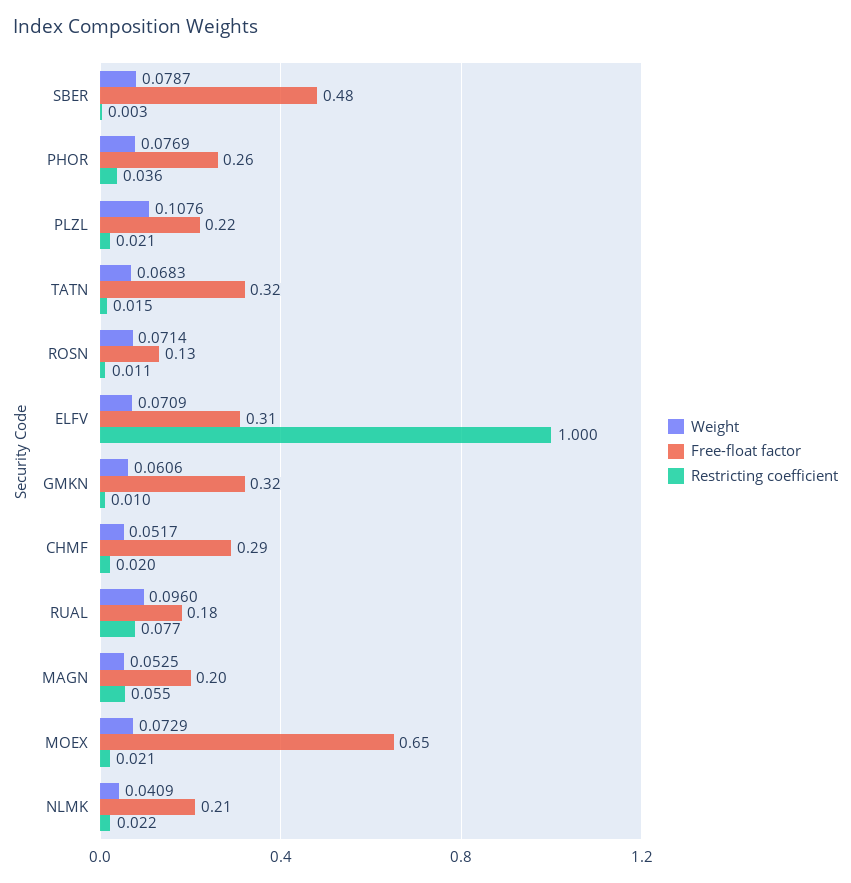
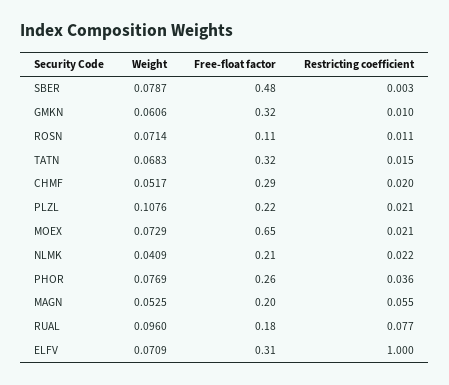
  {
    "Weight": {
      "SBER": 0.0787,
      "PHOR": 0.0769,
      "PLZL": 0.1076,
      "TATN": 0.0683,
      "ROSN": 0.0714,
      "ELFV": 0.0709,
      "GMKN": 0.0606,
      "CHMF": 0.0517,
      "RUAL": 0.096,
      "MAGN": 0.0525,
      "MOEX": 0.0729,
      "NLMK": 0.0409
    },
    "Free-float factor": {
      "SBER": 0.48,
      "PHOR": 0.26,
      "PLZL": 0.22,
      "TATN": 0.32,
-     "ROSN": 0.13,
+     "ROSN": 0.11,
      "ELFV": 0.31,
      "GMKN": 0.32,
      "CHMF": 0.29,
      "RUAL": 0.18,
      "MAGN": 0.2,
      "MOEX": 0.65,
      "NLMK": 0.21
    },
    "Restricting coefficient": {
      "SBER": 0.003,
      "PHOR": 0.036,
      "PLZL": 0.021,
      "TATN": 0.015,
      "ROSN": 0.011,
      "ELFV": 1,
      "GMKN": 0.01,
      "CHMF": 0.02,
      "RUAL": 0.077,
      "MAGN": 0.055,
      "MOEX": 0.021,
      "NLMK": 0.022
    }
  }

